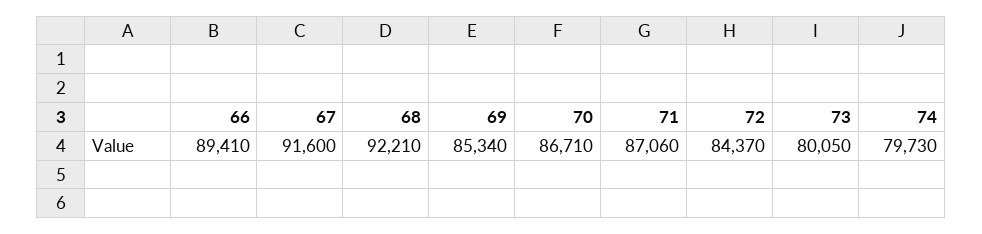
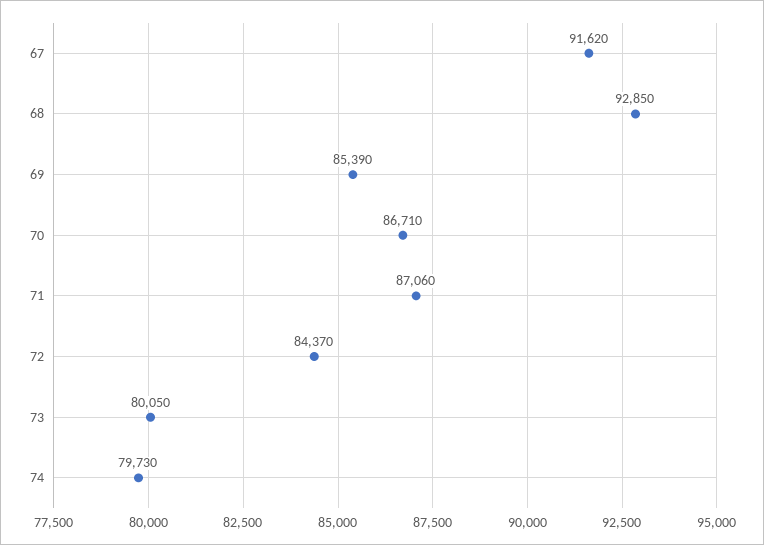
  {
-   "66": 89410,
-   "67": 91600,
+   "67": 91620,
-   "68": 92210,
+   "68": 92850,
-   "69": 85340,
+   "69": 85390,
    "70": 86710,
    "71": 87060,
    "72": 84370,
    "73": 80050,
    "74": 79730
  }

